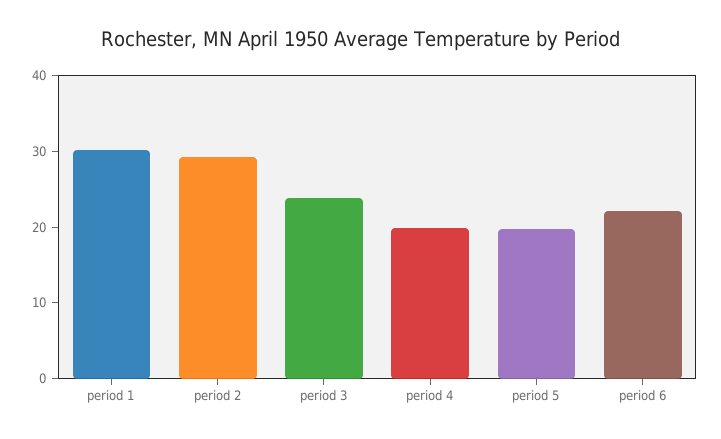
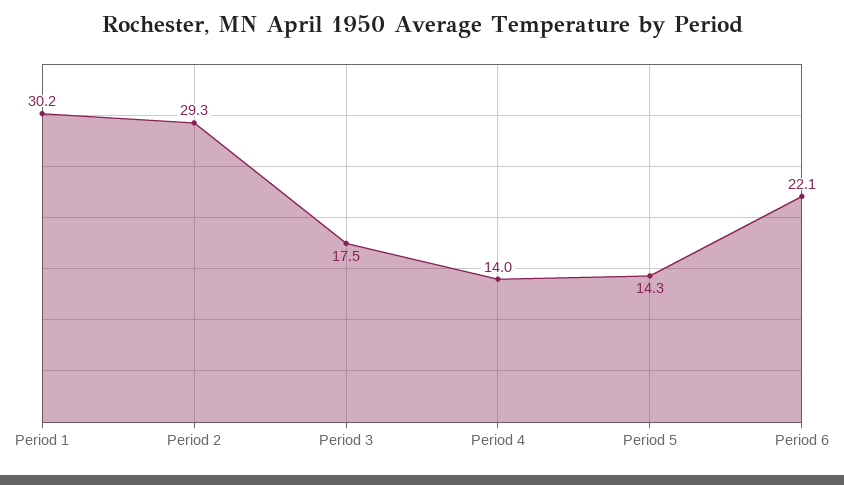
  {
    "period 1": 30.2,
    "period 2": 29.3,
-   "period 3": 24,
+   "period 3": 17.5,
-   "period 4": 20,
+   "period 4": 14,
-   "period 5": 20,
+   "period 5": 14.3,
    "period 6": 22.1
  }

